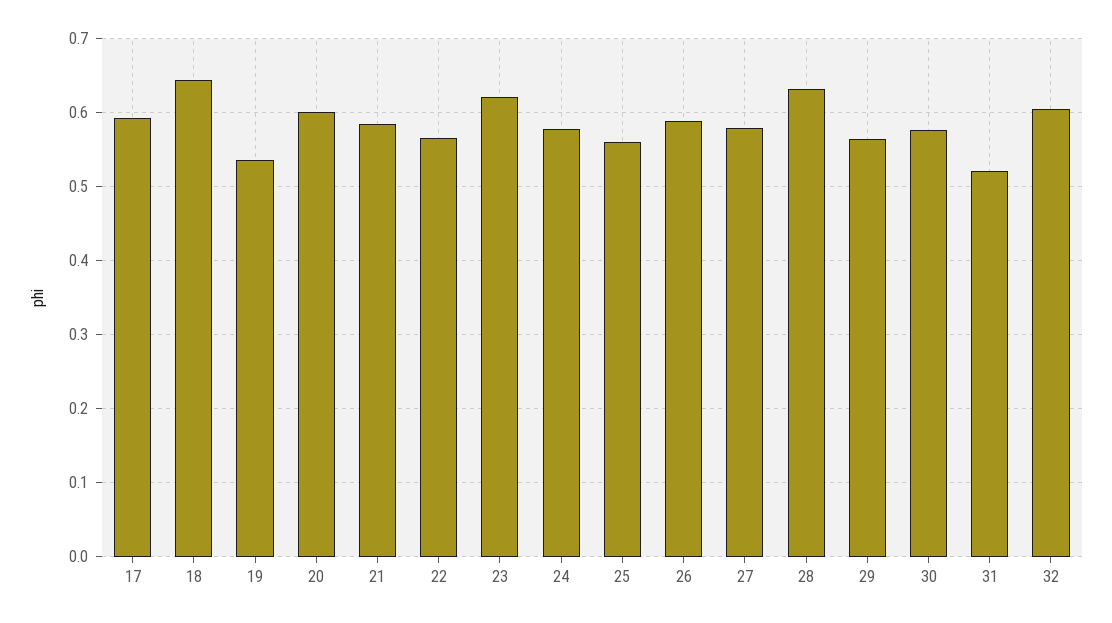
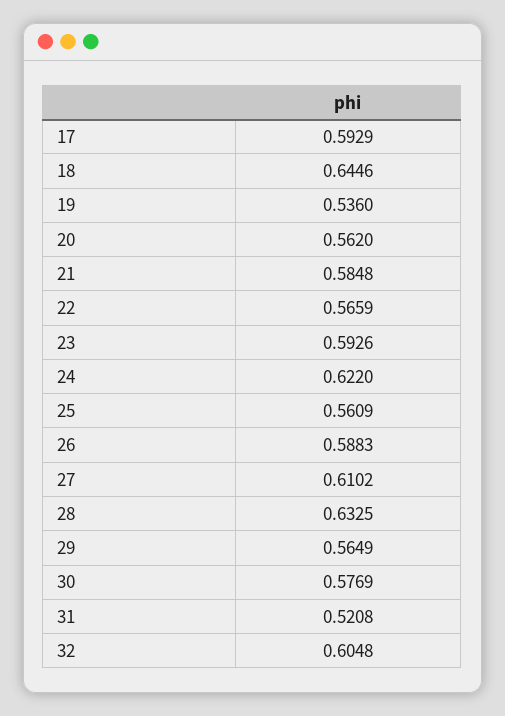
  {
    "17": 0.5929,
    "18": 0.6446,
    "19": 0.536,
-   "20": 0.6,
+   "20": 0.562,
    "21": 0.5848,
    "22": 0.5659,
-   "23": 0.62,
+   "23": 0.5926,
-   "24": 0.58,
+   "24": 0.622,
    "25": 0.5609,
    "26": 0.5883,
-   "27": 0.58,
+   "27": 0.6102,
    "28": 0.6325,
    "29": 0.5649,
    "30": 0.5769,
    "31": 0.5208,
    "32": 0.6048
  }

